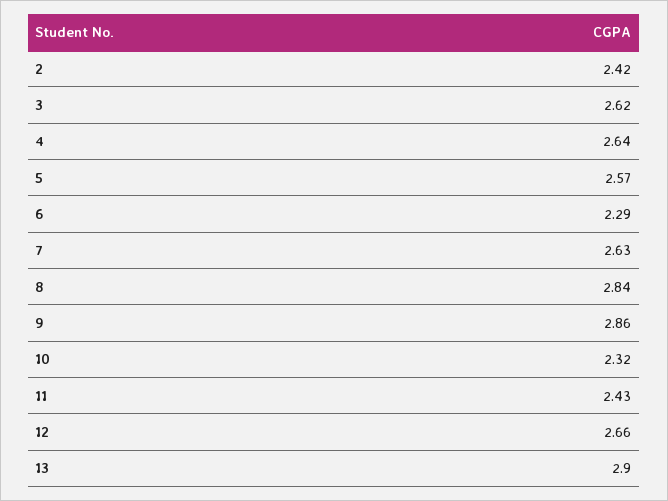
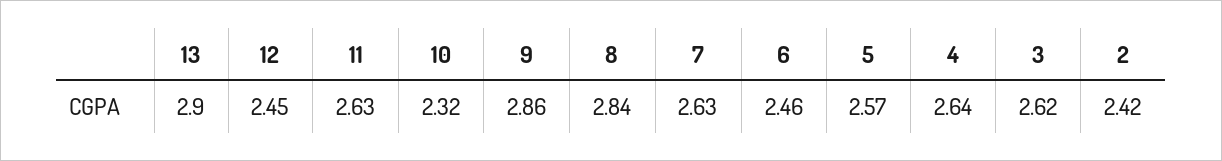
  {
    "2": 2.42,
    "3": 2.62,
    "4": 2.64,
    "5": 2.57,
-   "6": 2.29,
+   "6": 2.46,
    "7": 2.63,
    "8": 2.84,
    "9": 2.86,
    "10": 2.32,
-   "11": 2.43,
+   "11": 2.63,
-   "12": 2.66,
+   "12": 2.45,
    "13": 2.9
  }

